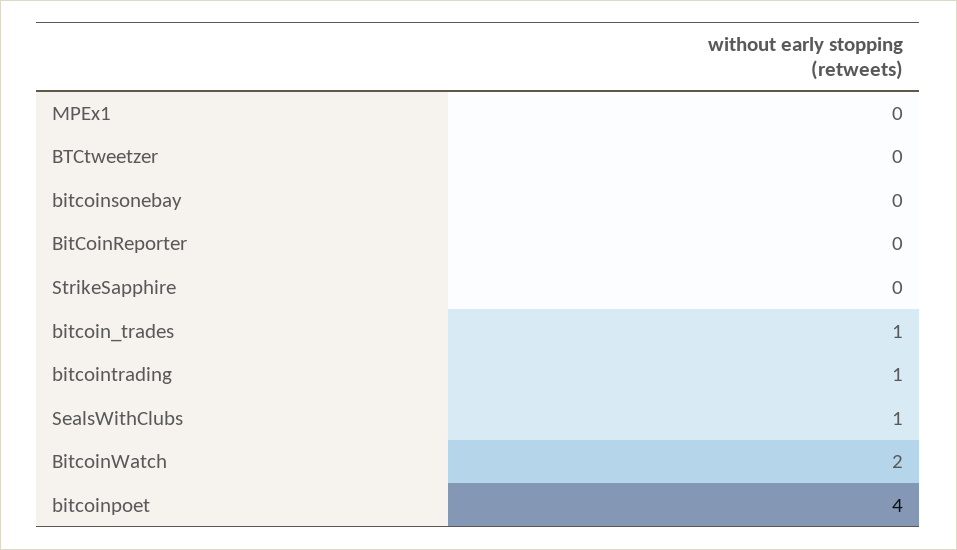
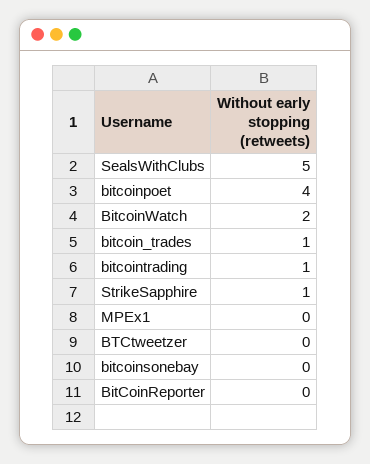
  {
    "MPEx1": 0,
    "BTCtweetzer": 0,
    "bitcoinsonebay": 0,
    "BitCoinReporter": 0,
-   "StrikeSapphire": 0,
+   "StrikeSapphire": 1,
    "bitcoin_trades": 1,
    "bitcointrading": 1,
-   "SealsWithClubs": 1,
+   "SealsWithClubs": 5,
    "BitcoinWatch": 2,
    "bitcoinpoet": 4
  }

